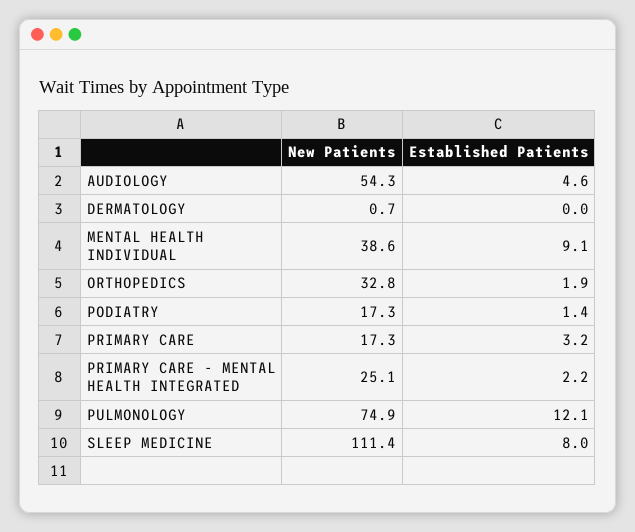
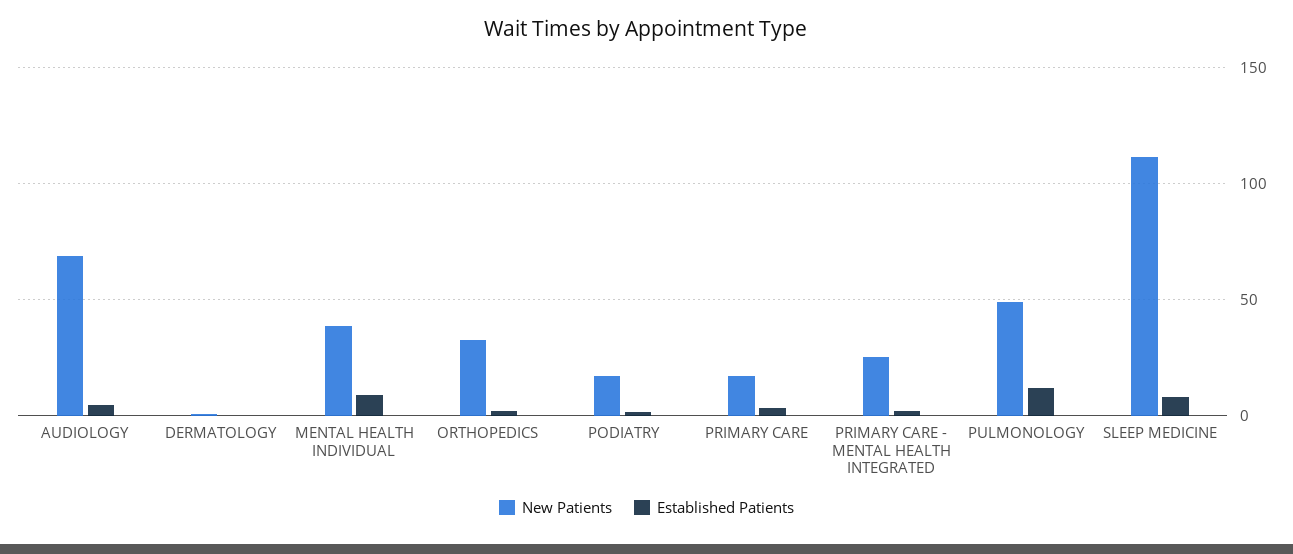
  {
    "New Patients": {
-     "AUDIOLOGY": 54.3,
+     "AUDIOLOGY": 70,
      "DERMATOLOGY": 0.7,
      "MENTAL HEALTH INDIVIDUAL": 38.6,
      "ORTHOPEDICS": 32.8,
      "PODIATRY": 17.3,
      "PRIMARY CARE": 17.3,
      "PRIMARY CARE - MENTAL HEALTH INTEGRATED": 25.1,
-     "PULMONOLOGY": 74.9,
+     "PULMONOLOGY": 50,
      "SLEEP MEDICINE": 111.4
    },
    "Established Patients": {
      "AUDIOLOGY": 4.6,
      "DERMATOLOGY": 0,
      "MENTAL HEALTH INDIVIDUAL": 9.1,
      "ORTHOPEDICS": 1.9,
      "PODIATRY": 1.4,
      "PRIMARY CARE": 3.2,
      "PRIMARY CARE - MENTAL HEALTH INTEGRATED": 2.2,
      "PULMONOLOGY": 12.1,
      "SLEEP MEDICINE": 8
    }
  }

